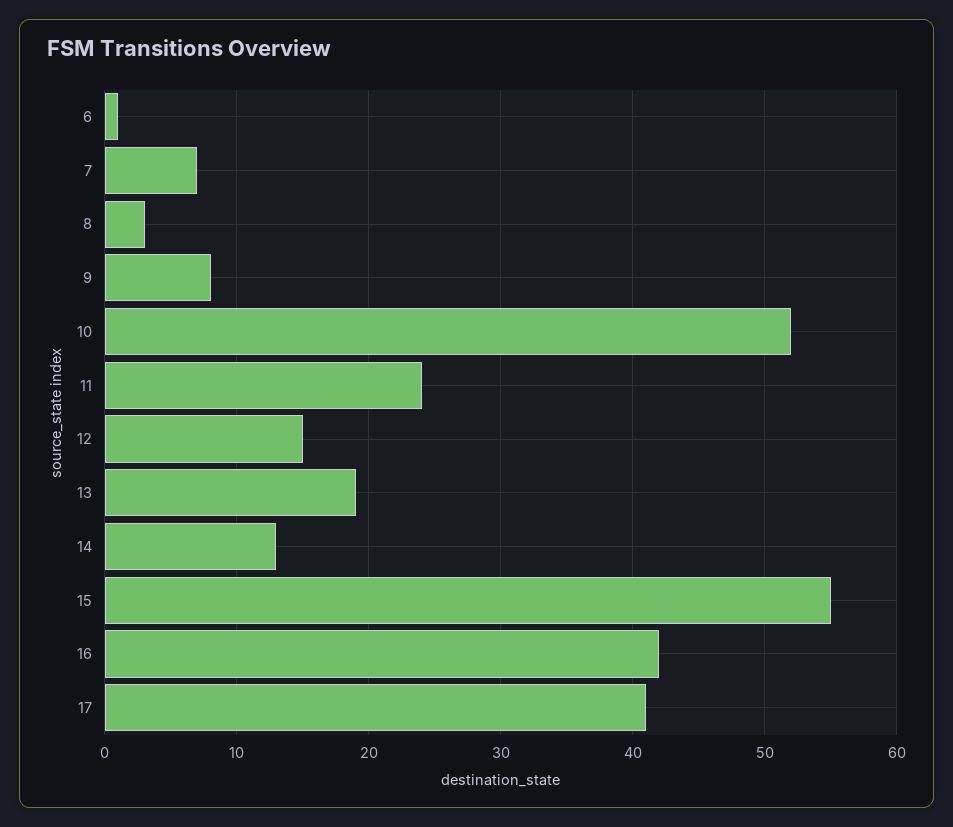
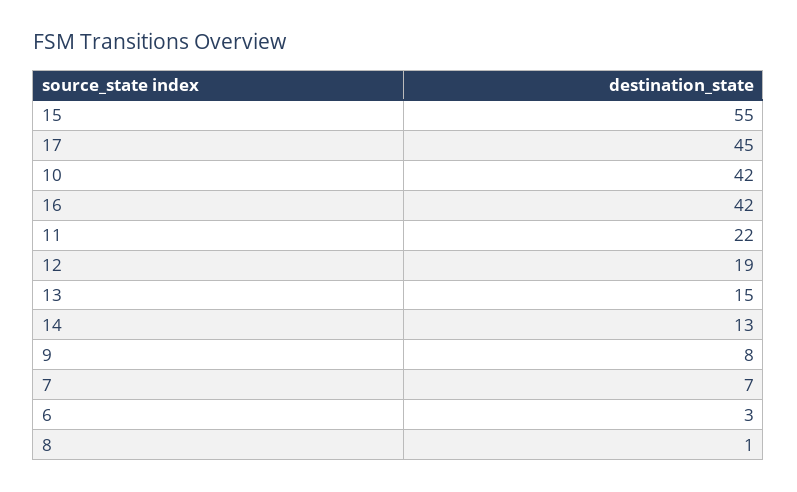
  {
-   "6": 1,
+   "6": 3,
    "7": 7,
-   "8": 3,
+   "8": 1,
    "9": 8,
-   "10": 52,
+   "10": 42,
-   "11": 24,
+   "11": 22,
-   "12": 15,
+   "12": 19,
-   "13": 19,
+   "13": 15,
    "14": 13,
    "15": 55,
    "16": 42,
-   "17": 41
+   "17": 45
  }

